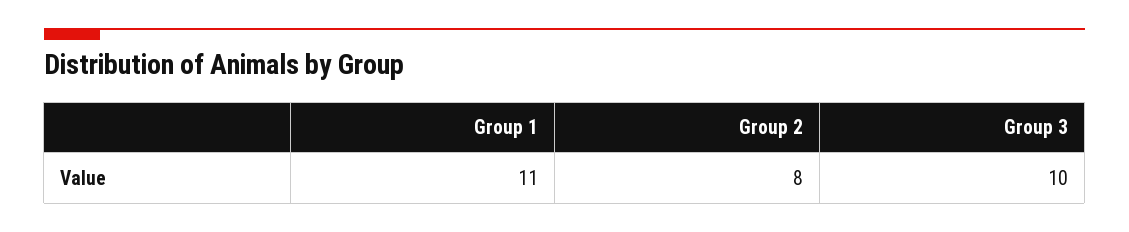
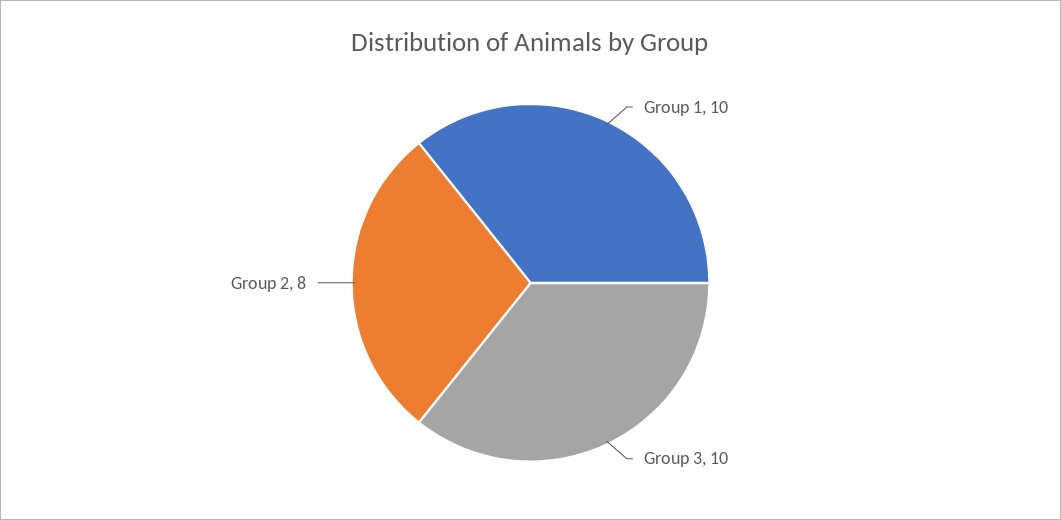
  {
-   "Group 1": 11,
+   "Group 1": 10,
    "Group 2": 8,
    "Group 3": 10
  }

